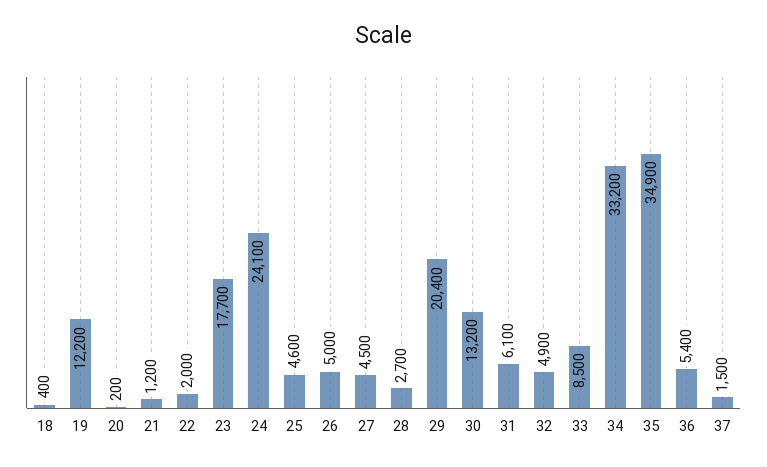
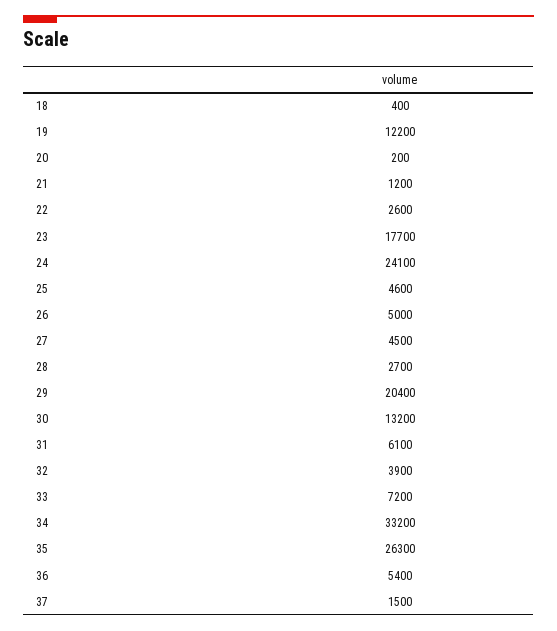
  {
    "18": 400,
    "19": 12200,
    "20": 200,
    "21": 1200,
-   "22": 2000,
+   "22": 2600,
    "23": 17700,
    "24": 24100,
    "25": 4600,
    "26": 5000,
    "27": 4500,
    "28": 2700,
    "29": 20400,
    "30": 13200,
    "31": 6100,
-   "32": 4900,
+   "32": 3900,
-   "33": 8500,
+   "33": 7200,
    "34": 33200,
-   "35": 34900,
+   "35": 26300,
    "36": 5400,
    "37": 1500
  }

